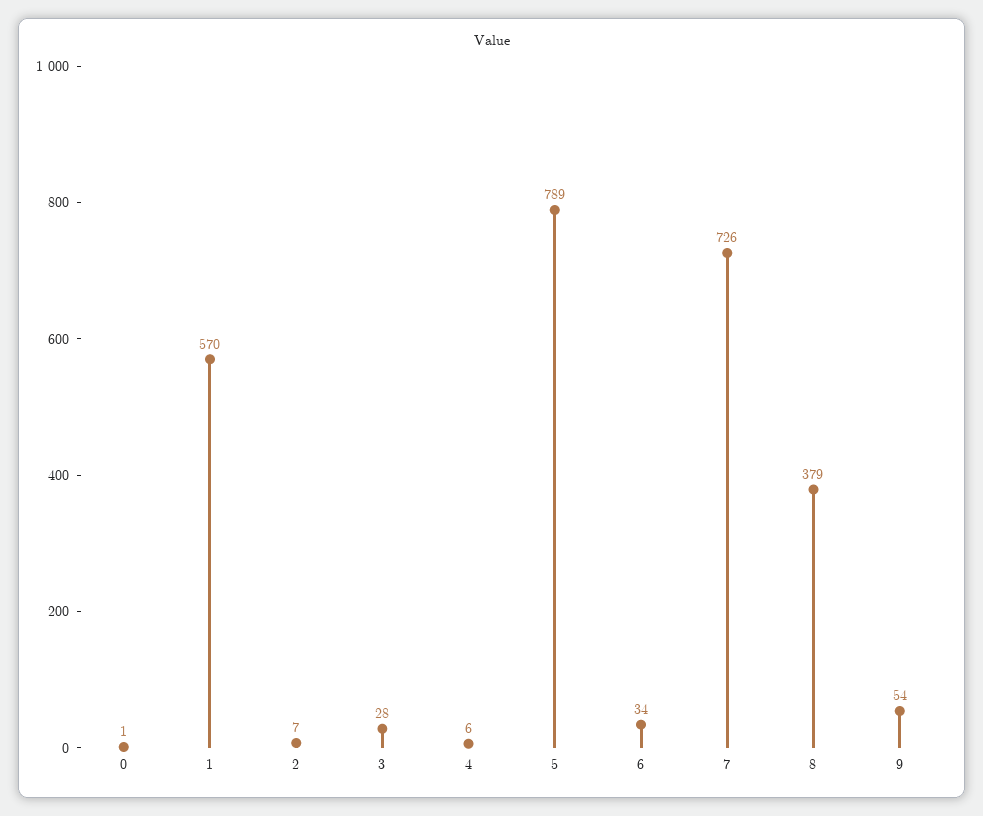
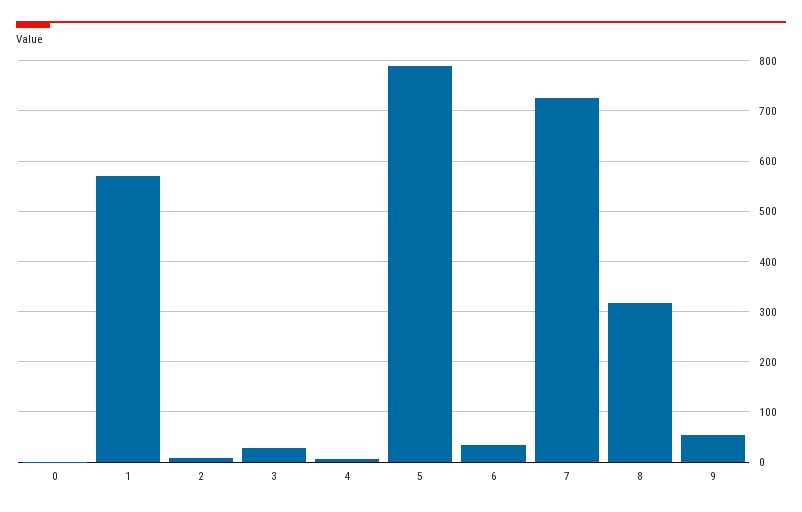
  {
    "0": 1,
    "1": 570,
    "2": 7,
    "3": 28,
    "4": 6,
    "5": 789,
    "6": 34,
    "7": 726,
-   "8": 379,
+   "8": 320,
    "9": 54
  }

